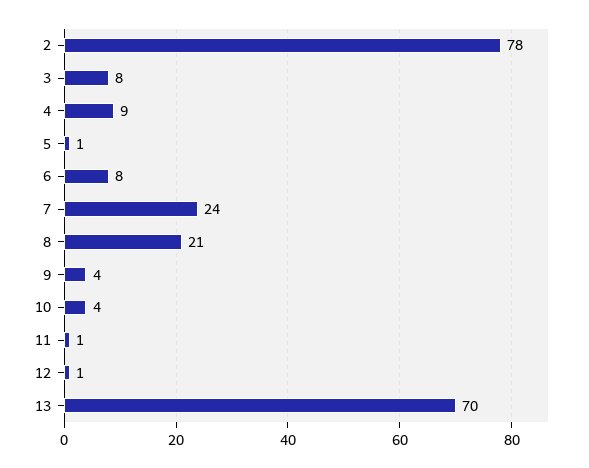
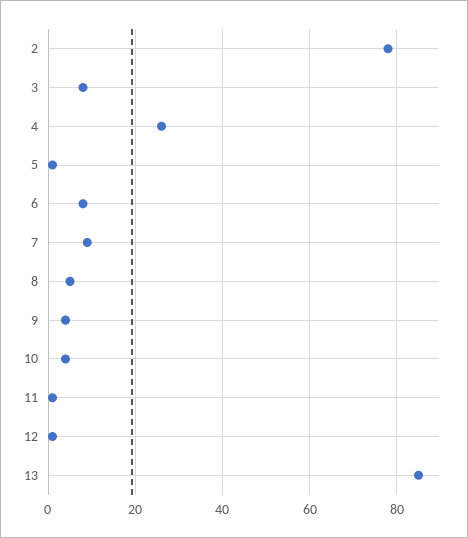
  {
    "2": 78,
    "3": 8,
-   "4": 9,
+   "4": 25,
    "5": 1,
    "6": 8,
-   "7": 24,
+   "7": 10,
-   "8": 21,
+   "8": 5,
    "9": 4,
    "10": 4,
    "11": 1,
    "12": 1,
-   "13": 70
+   "13": 85
  }

